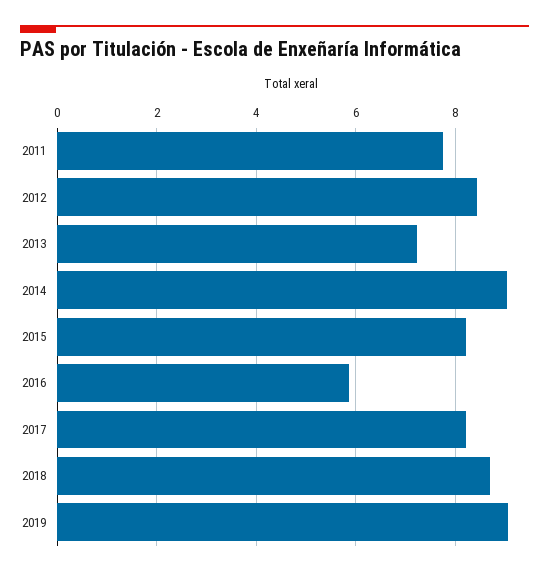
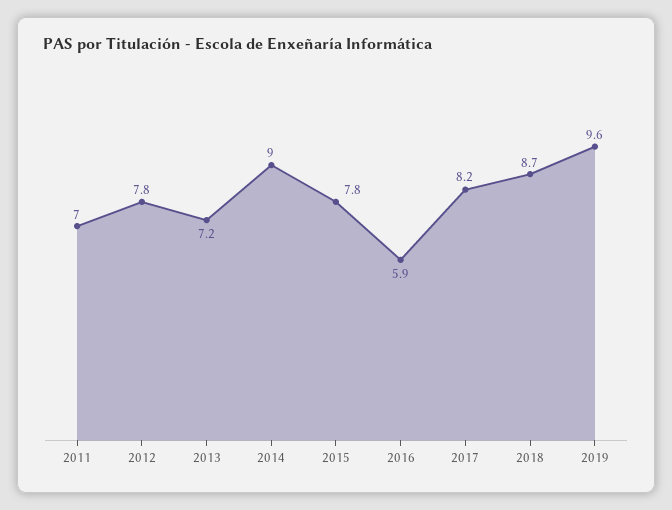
  {
-   "2011": 7.8,
+   "2011": 7,
-   "2012": 8.4,
+   "2012": 7.8,
    "2013": 7.2,
    "2014": 9,
-   "2015": 8.2,
+   "2015": 7.8,
    "2016": 5.9,
    "2017": 8.2,
    "2018": 8.7,
-   "2019": 9
+   "2019": 9.6
  }

